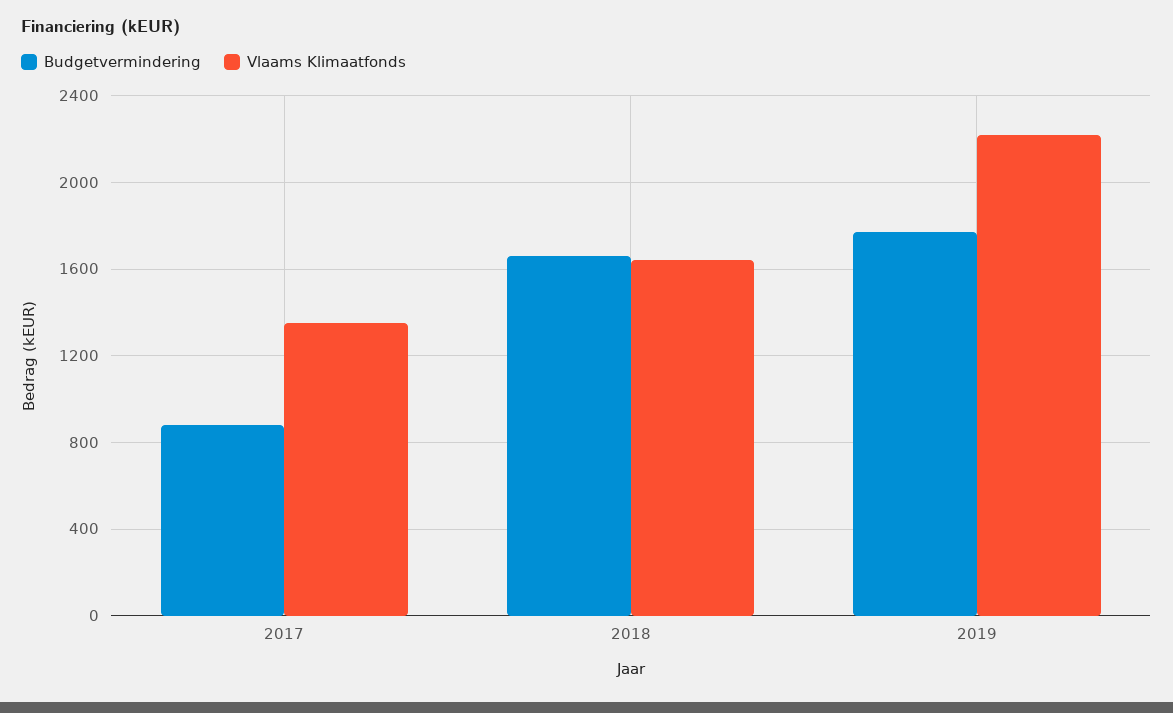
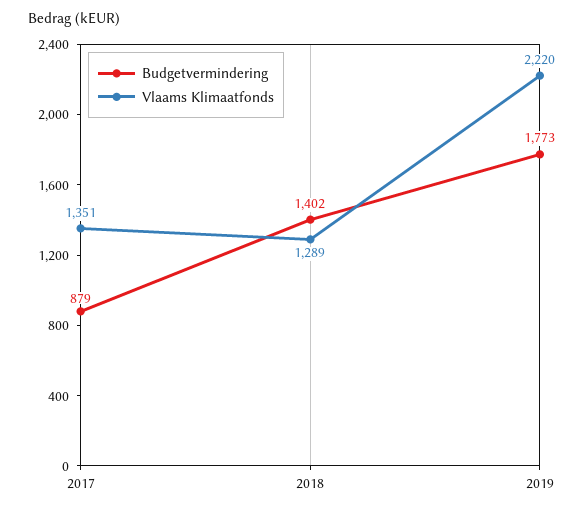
  {
    "Budgetvermindering": {
      "2017": 879,
-     "2018": 1650,
+     "2018": 1402,
      "2019": 1773
    },
    "Vlaams Klimaatfonds": {
      "2017": 1351,
-     "2018": 1650,
+     "2018": 1289,
      "2019": 2220
    }
  }

